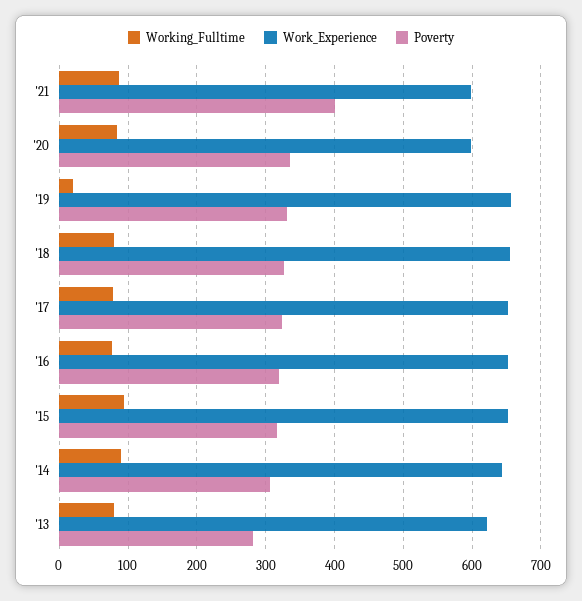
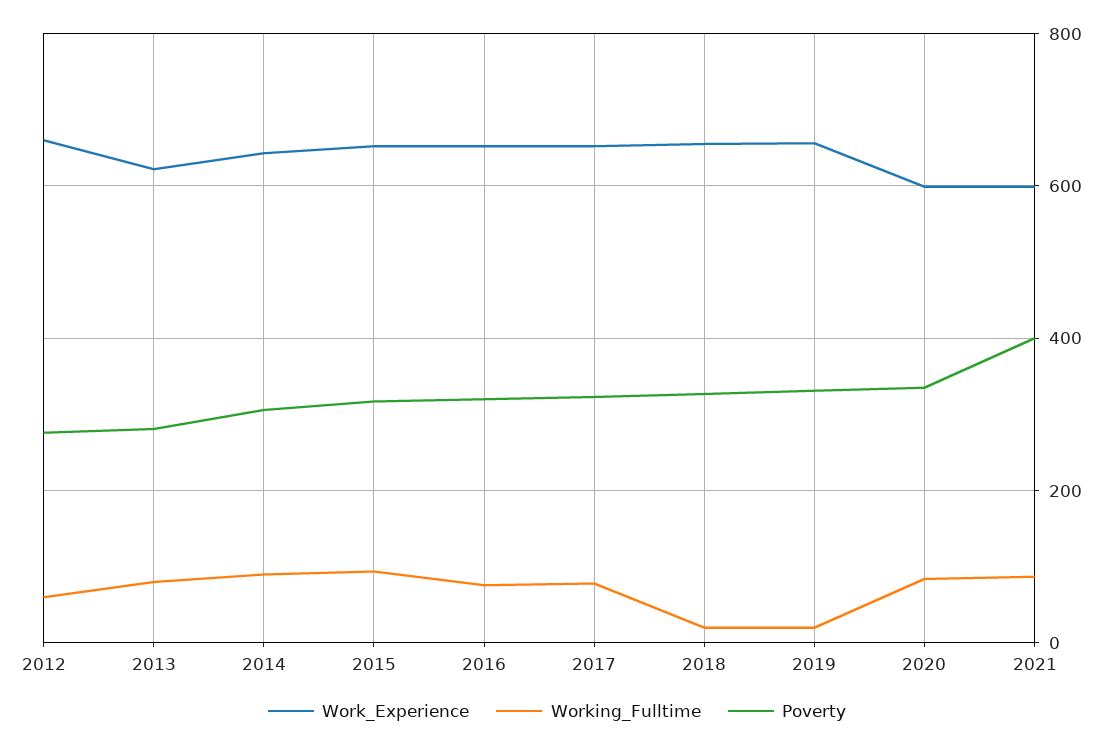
  {
    "Working_Fulltime": {
      "'21": 90,
      "'20": 80,
      "'19": 20,
-     "'18": 80,
+     "'18": 20,
      "'17": 80,
      "'16": 80,
      "'15": 90,
      "'14": 90,
-     "'13": 80
+     "'13": 80,
+     "2012": 60
    },
    "Work_Experience": {
      "'21": 600,
      "'20": 600,
      "'19": 660,
      "'18": 660,
      "'17": 650,
      "'16": 650,
      "'15": 650,
      "'14": 640,
-     "'13": 620
+     "'13": 620,
+     "2012": 660
    },
    "Poverty": {
      "'21": 400,
      "'20": 340,
      "'19": 330,
      "'18": 330,
      "'17": 320,
      "'16": 320,
      "'15": 320,
      "'14": 310,
-     "'13": 280
+     "'13": 280,
+     "2012": 280
    }
  }

